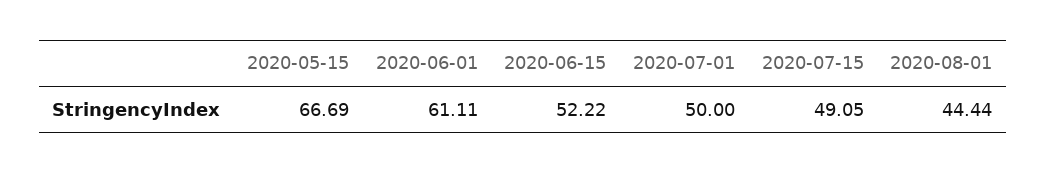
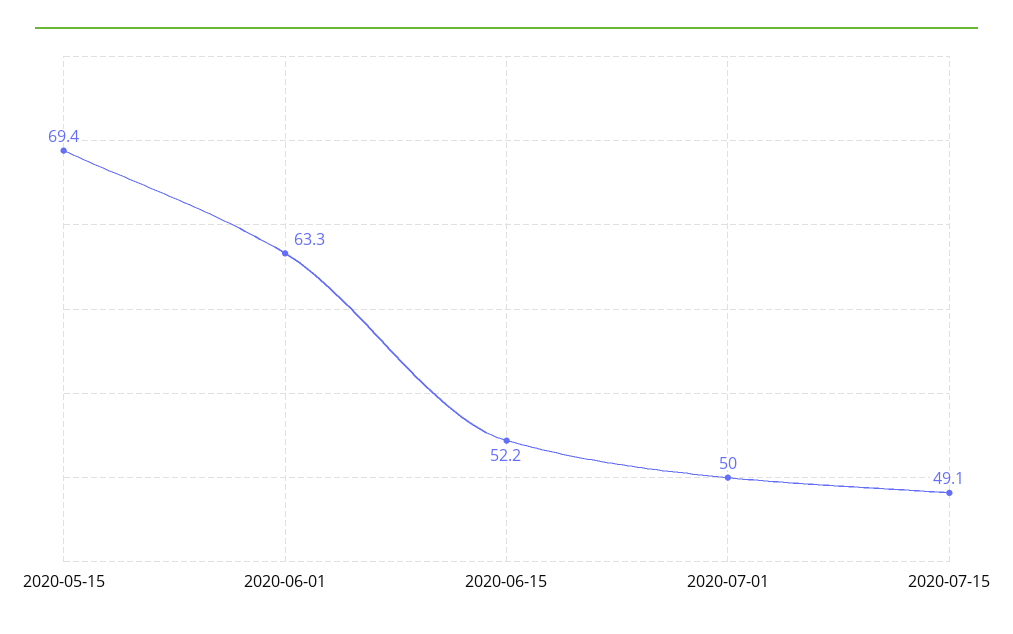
  {
-   "2020-05-15": 66.69,
+   "2020-05-15": 69.4,
-   "2020-06-01": 61.11,
+   "2020-06-01": 63.3,
    "2020-06-15": 52.22,
    "2020-07-01": 50,
-   "2020-07-15": 49.05,
+   "2020-07-15": 49.05
-   "2020-08-01": 44.44
  }

